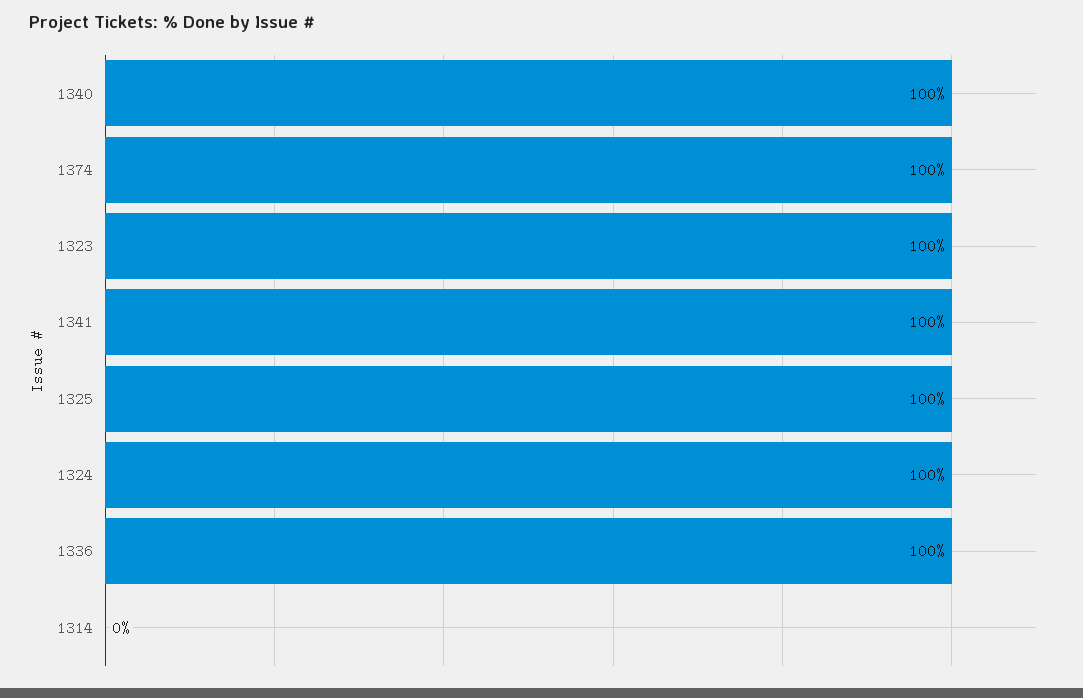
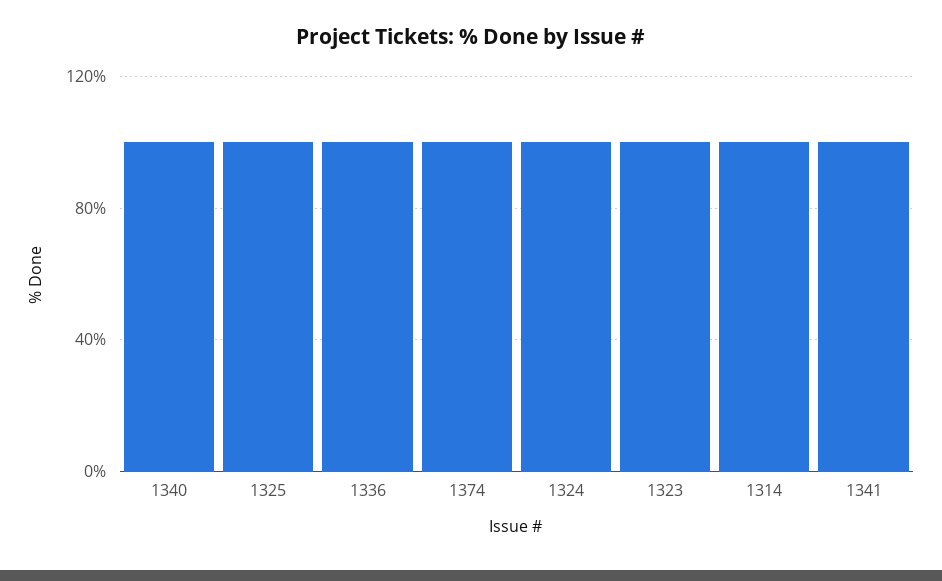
  {
    "1340": 100,
    "1374": 100,
    "1323": 100,
    "1341": 100,
    "1325": 100,
    "1324": 100,
    "1336": 100,
-   "1314": 0
+   "1314": 100
  }

